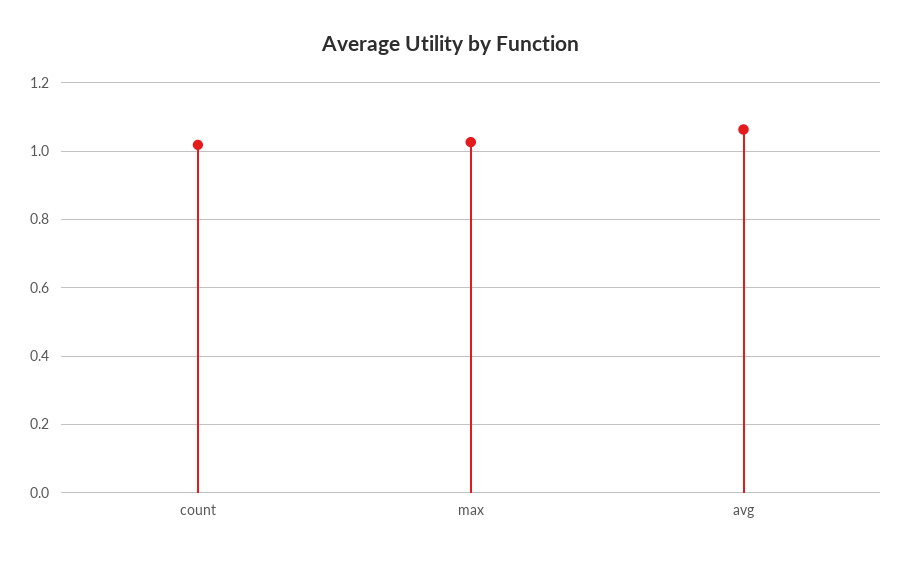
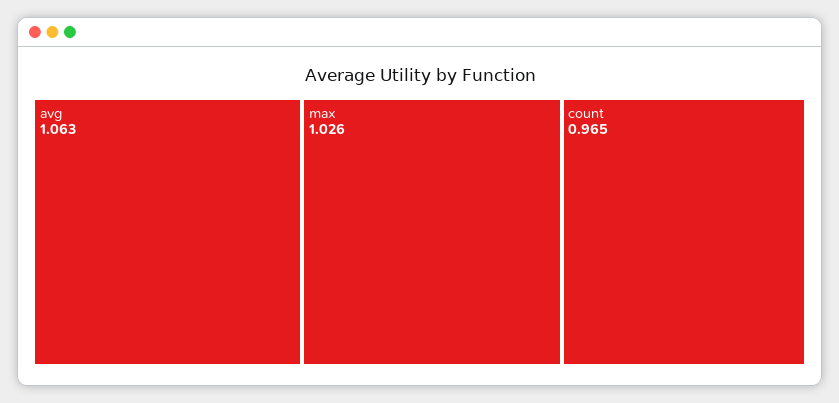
  {
-   "count": 1.02,
+   "count": 0.965,
    "max": 1.026,
    "avg": 1.063
  }

